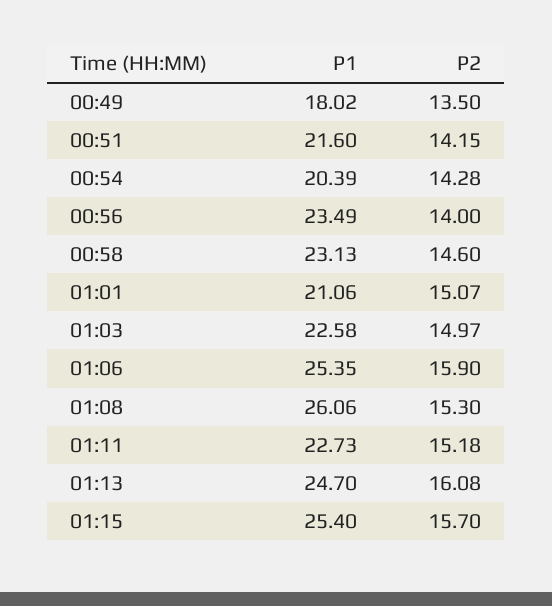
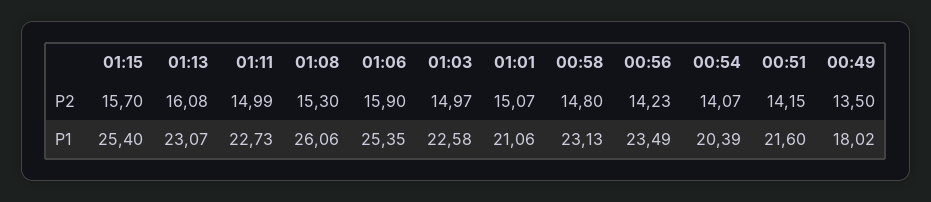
  {
    "P1": {
      "00:49": 18.02,
      "00:51": 21.6,
      "00:54": 20.39,
      "00:56": 23.49,
      "00:58": 23.13,
      "01:01": 21.06,
      "01:03": 22.58,
      "01:06": 25.35,
      "01:08": 26.06,
      "01:11": 22.73,
-     "01:13": 24.7,
+     "01:13": 23.07,
      "01:15": 25.4
    },
    "P2": {
      "00:49": 13.5,
      "00:51": 14.15,
-     "00:54": 14.28,
+     "00:54": 14.07,
-     "00:56": 14,
+     "00:56": 14.23,
-     "00:58": 14.6,
+     "00:58": 14.8,
      "01:01": 15.07,
      "01:03": 14.97,
      "01:06": 15.9,
      "01:08": 15.3,
-     "01:11": 15.18,
+     "01:11": 14.99,
      "01:13": 16.08,
      "01:15": 15.7
    }
  }

